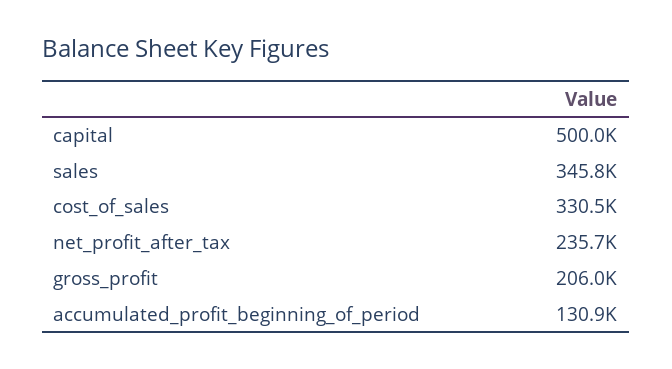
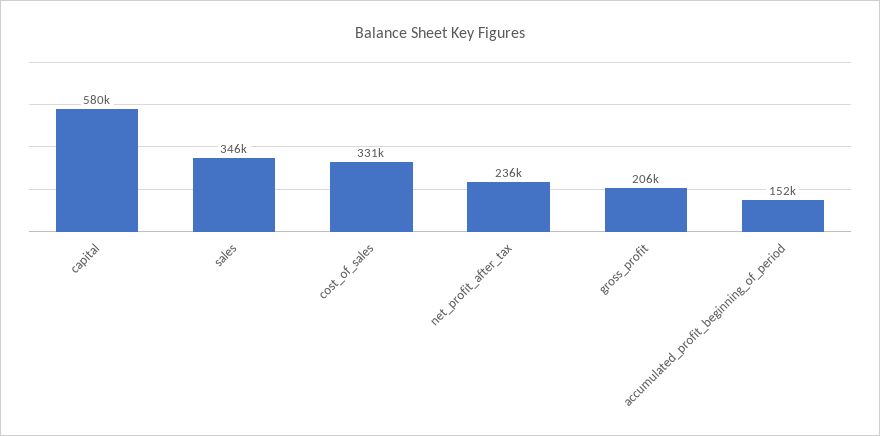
  {
-   "capital": 500000,
+   "capital": 580000,
    "sales": 345800,
    "cost_of_sales": 330500,
    "net_profit_after_tax": 235700,
    "gross_profit": 206000,
-   "accumulated_profit_beginning_of_period": 130900
+   "accumulated_profit_beginning_of_period": 152000
  }

